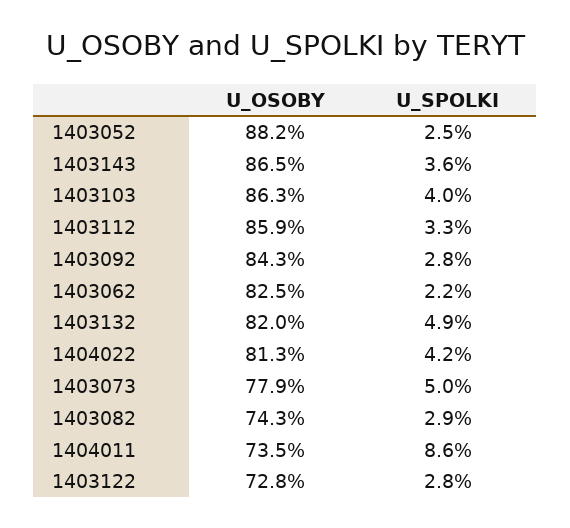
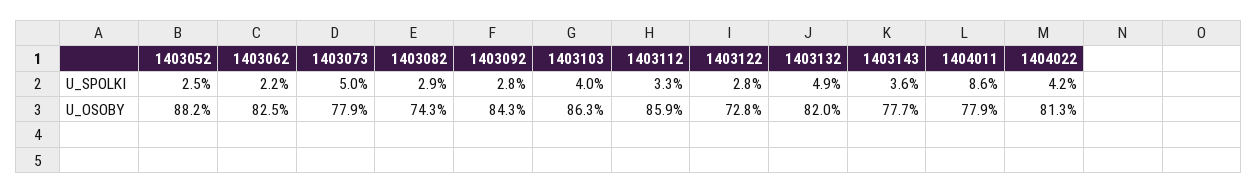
  {
    "U_OSOBY": {
      "1403052": 88.2,
-     "1403143": 86.5,
+     "1403143": 77.7,
      "1403103": 86.3,
      "1403112": 85.9,
      "1403092": 84.3,
      "1403062": 82.5,
      "1403132": 82,
      "1404022": 81.3,
      "1403073": 77.9,
      "1403082": 74.3,
-     "1404011": 73.5,
+     "1404011": 77.9,
      "1403122": 72.8
    },
    "U_SPOLKI": {
      "1403052": 2.5,
      "1403143": 3.6,
      "1403103": 4,
      "1403112": 3.3,
      "1403092": 2.8,
      "1403062": 2.2,
      "1403132": 4.9,
      "1404022": 4.2,
      "1403073": 5,
      "1403082": 2.9,
      "1404011": 8.6,
      "1403122": 2.8
    }
  }

